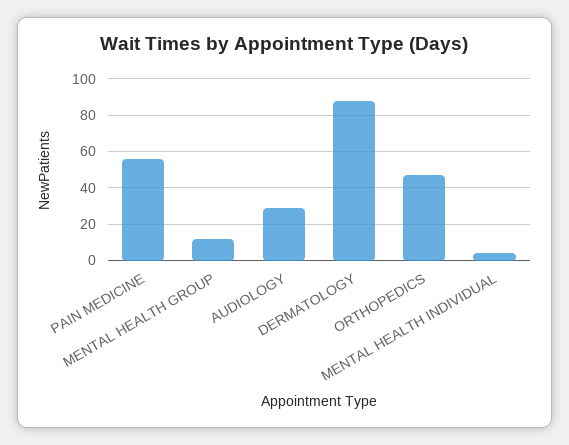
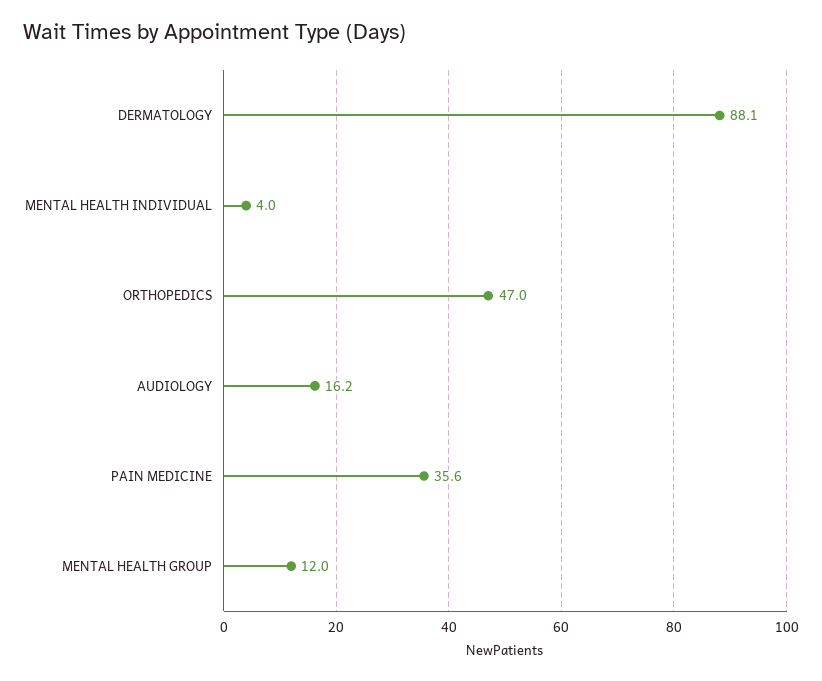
  {
-   "PAIN MEDICINE": 55,
+   "PAIN MEDICINE": 35.6,
    "MENTAL HEALTH GROUP": 12,
-   "AUDIOLOGY": 30,
+   "AUDIOLOGY": 16.2,
    "DERMATOLOGY": 88.1,
    "ORTHOPEDICS": 47,
    "MENTAL HEALTH INDIVIDUAL": 4
  }

